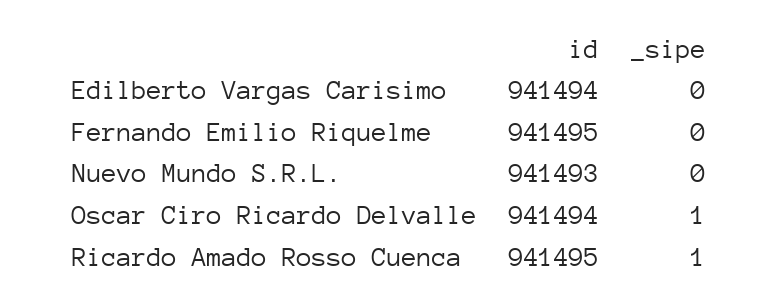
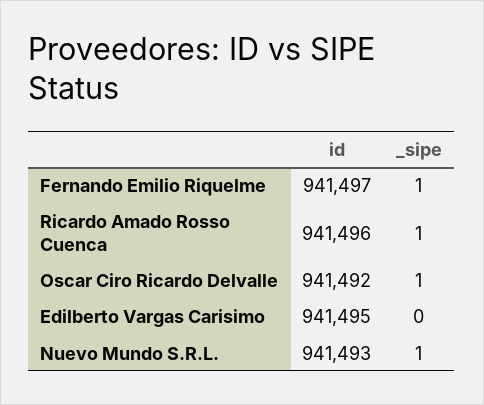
  {
    "id": {
-     "Edilberto Vargas Carisimo": 941494,
+     "Edilberto Vargas Carisimo": 941495,
-     "Fernando Emilio Riquelme": 941495,
+     "Fernando Emilio Riquelme": 941497,
      "Nuevo Mundo S.R.L.": 941493,
-     "Oscar Ciro Ricardo Delvalle": 941494,
+     "Oscar Ciro Ricardo Delvalle": 941492,
-     "Ricardo Amado Rosso Cuenca": 941495
+     "Ricardo Amado Rosso Cuenca": 941496
    },
    "_sipe": {
      "Edilberto Vargas Carisimo": 0,
-     "Fernando Emilio Riquelme": 0,
+     "Fernando Emilio Riquelme": 1,
-     "Nuevo Mundo S.R.L.": 0,
+     "Nuevo Mundo S.R.L.": 1,
      "Oscar Ciro Ricardo Delvalle": 1,
      "Ricardo Amado Rosso Cuenca": 1
    }
  }

